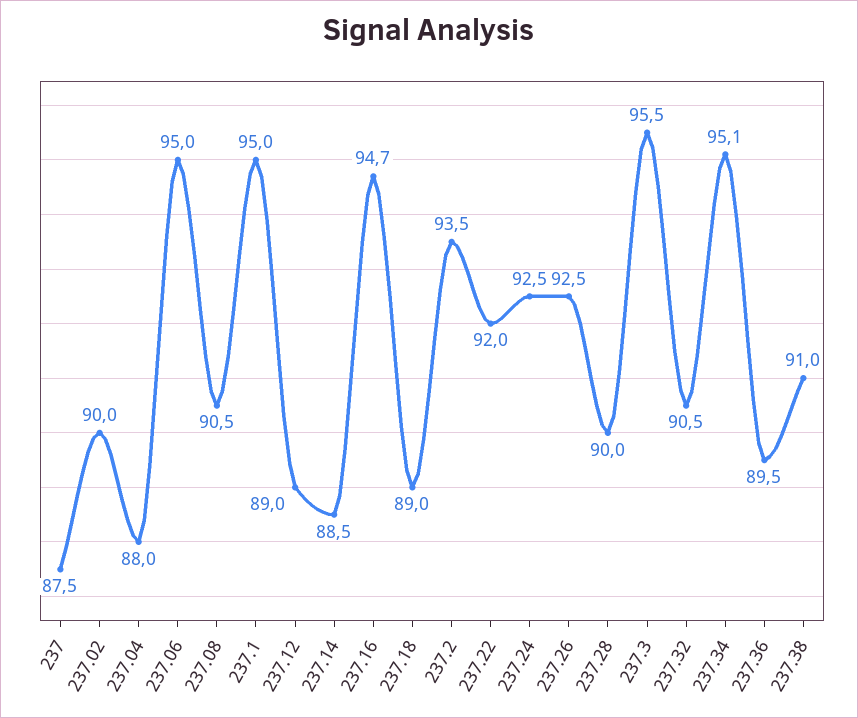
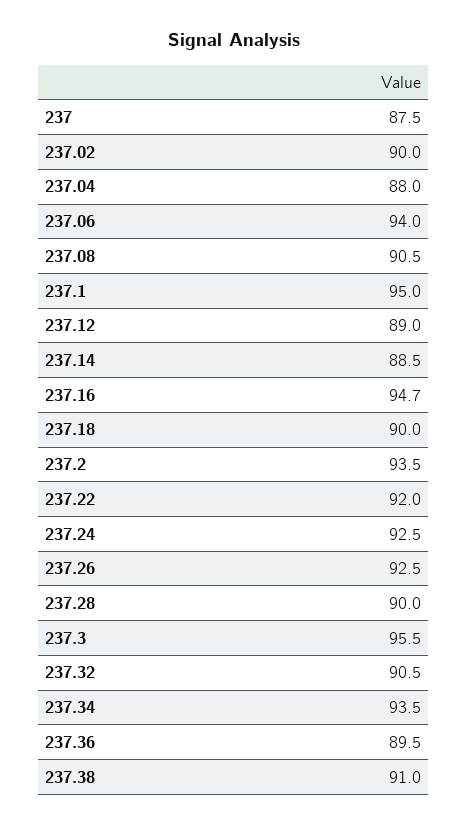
  {
    "237": 87.5,
    "237.02": 90,
    "237.04": 88,
-   "237.06": 95,
+   "237.06": 94,
    "237.08": 90.5,
    "237.1": 95,
    "237.12": 89,
    "237.14": 88.5,
    "237.16": 94.7,
-   "237.18": 89,
+   "237.18": 90,
    "237.2": 93.5,
    "237.22": 92,
    "237.24": 92.5,
    "237.26": 92.5,
    "237.28": 90,
    "237.3": 95.5,
    "237.32": 90.5,
-   "237.34": 95.1,
+   "237.34": 93.5,
    "237.36": 89.5,
    "237.38": 91
  }

